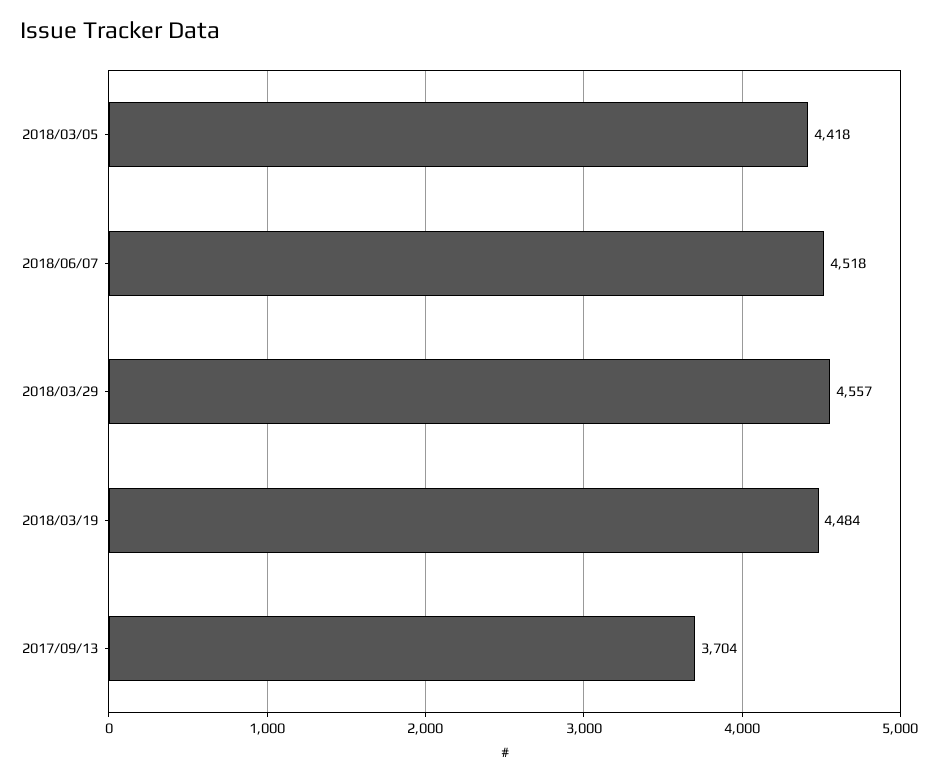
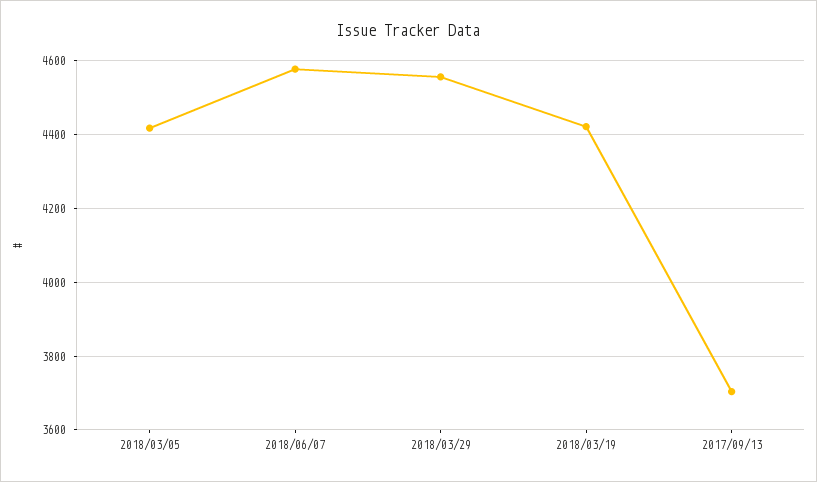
  {
    "2018/03/05": 4418,
-   "2018/06/07": 4518,
+   "2018/06/07": 4580,
    "2018/03/29": 4557,
-   "2018/03/19": 4484,
+   "2018/03/19": 4420,
    "2017/09/13": 3704
  }

